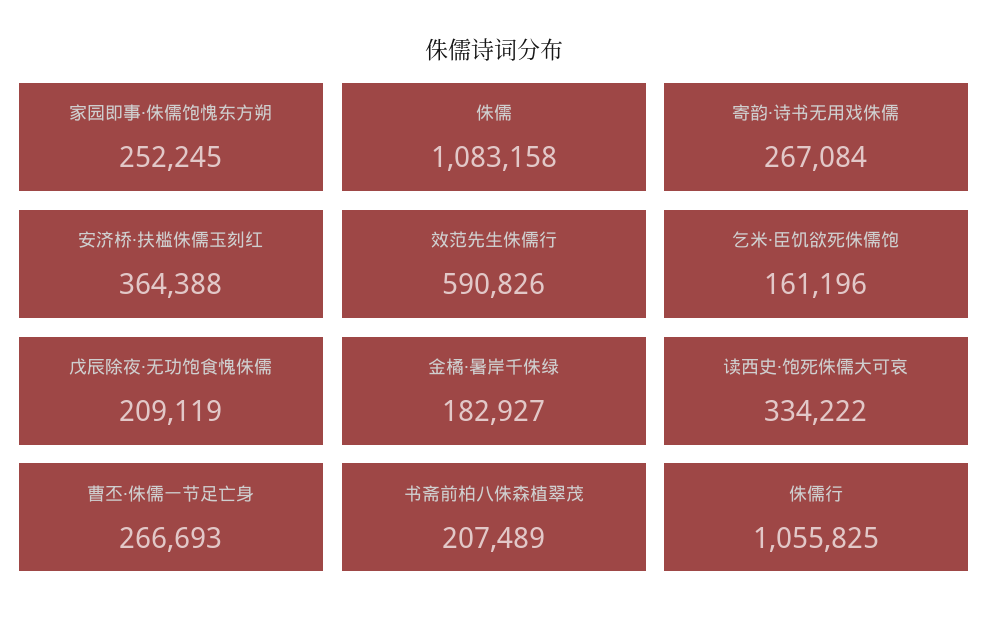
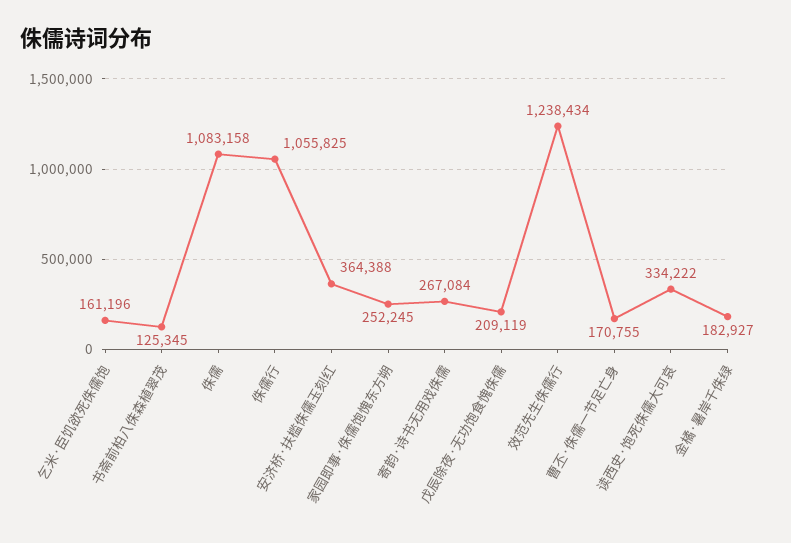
  {
    "家园即事·侏儒饱愧东方朔": 252245,
    "侏儒": 1083158,
    "寄韵·诗书无用戏侏儒": 267084,
    "安济桥·扶槛侏儒玉刻红": 364388,
-   "效范先生侏儒行": 590826,
+   "效范先生侏儒行": 1238434,
    "乞米·臣饥欲死侏儒饱": 161196,
    "戊辰除夜·无功饱食愧侏儒": 209119,
    "金橘·暑岸千侏绿": 182927,
    "读西史·饱死侏儒大可哀": 334222,
-   "曹丕·侏儒一节足亡身": 266693,
+   "曹丕·侏儒一节足亡身": 170755,
-   "书斋前柏八侏森植翠茂": 207489,
+   "书斋前柏八侏森植翠茂": 125345,
    "侏儒行": 1055825
  }

